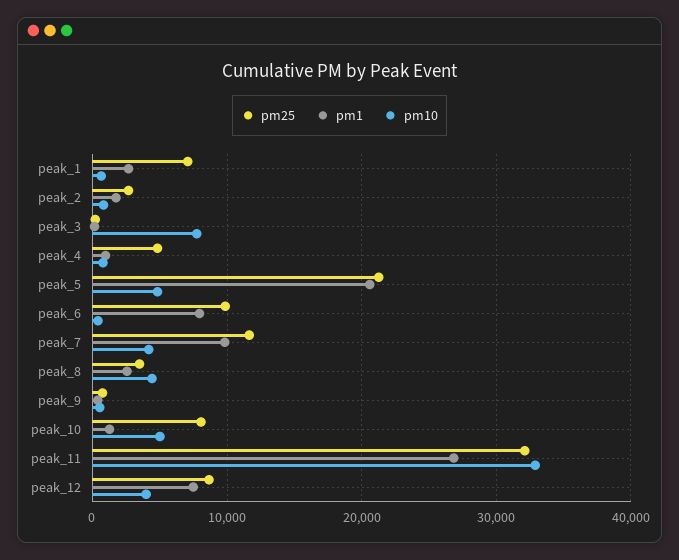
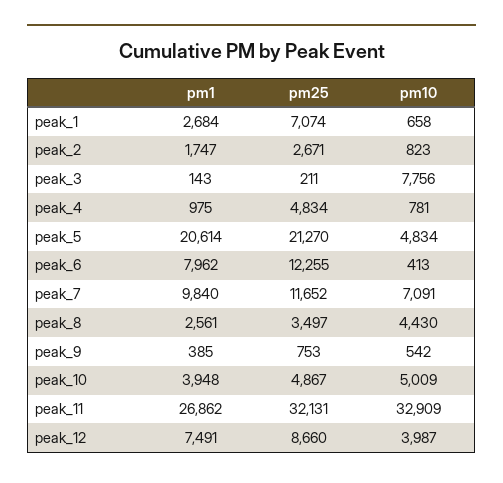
  {
    "pm25": {
      "peak_1": 7074,
      "peak_2": 2671,
      "peak_3": 211,
      "peak_4": 4834,
      "peak_5": 21270,
-     "peak_6": 10000,
+     "peak_6": 12255,
      "peak_7": 11652,
      "peak_8": 3497,
      "peak_9": 753,
-     "peak_10": 8000,
+     "peak_10": 4867,
      "peak_11": 32131,
      "peak_12": 8660
    },
    "pm1": {
      "peak_1": 2684,
      "peak_2": 1747,
      "peak_3": 143,
      "peak_4": 975,
      "peak_5": 20614,
      "peak_6": 7962,
      "peak_7": 9840,
      "peak_8": 2561,
      "peak_9": 385,
-     "peak_10": 1000,
+     "peak_10": 3948,
      "peak_11": 26862,
      "peak_12": 7491
    },
    "pm10": {
      "peak_1": 658,
      "peak_2": 823,
      "peak_3": 7756,
      "peak_4": 781,
      "peak_5": 4834,
      "peak_6": 413,
-     "peak_7": 4000,
+     "peak_7": 7091,
      "peak_8": 4430,
      "peak_9": 542,
      "peak_10": 5009,
      "peak_11": 32909,
      "peak_12": 3987
    }
  }

